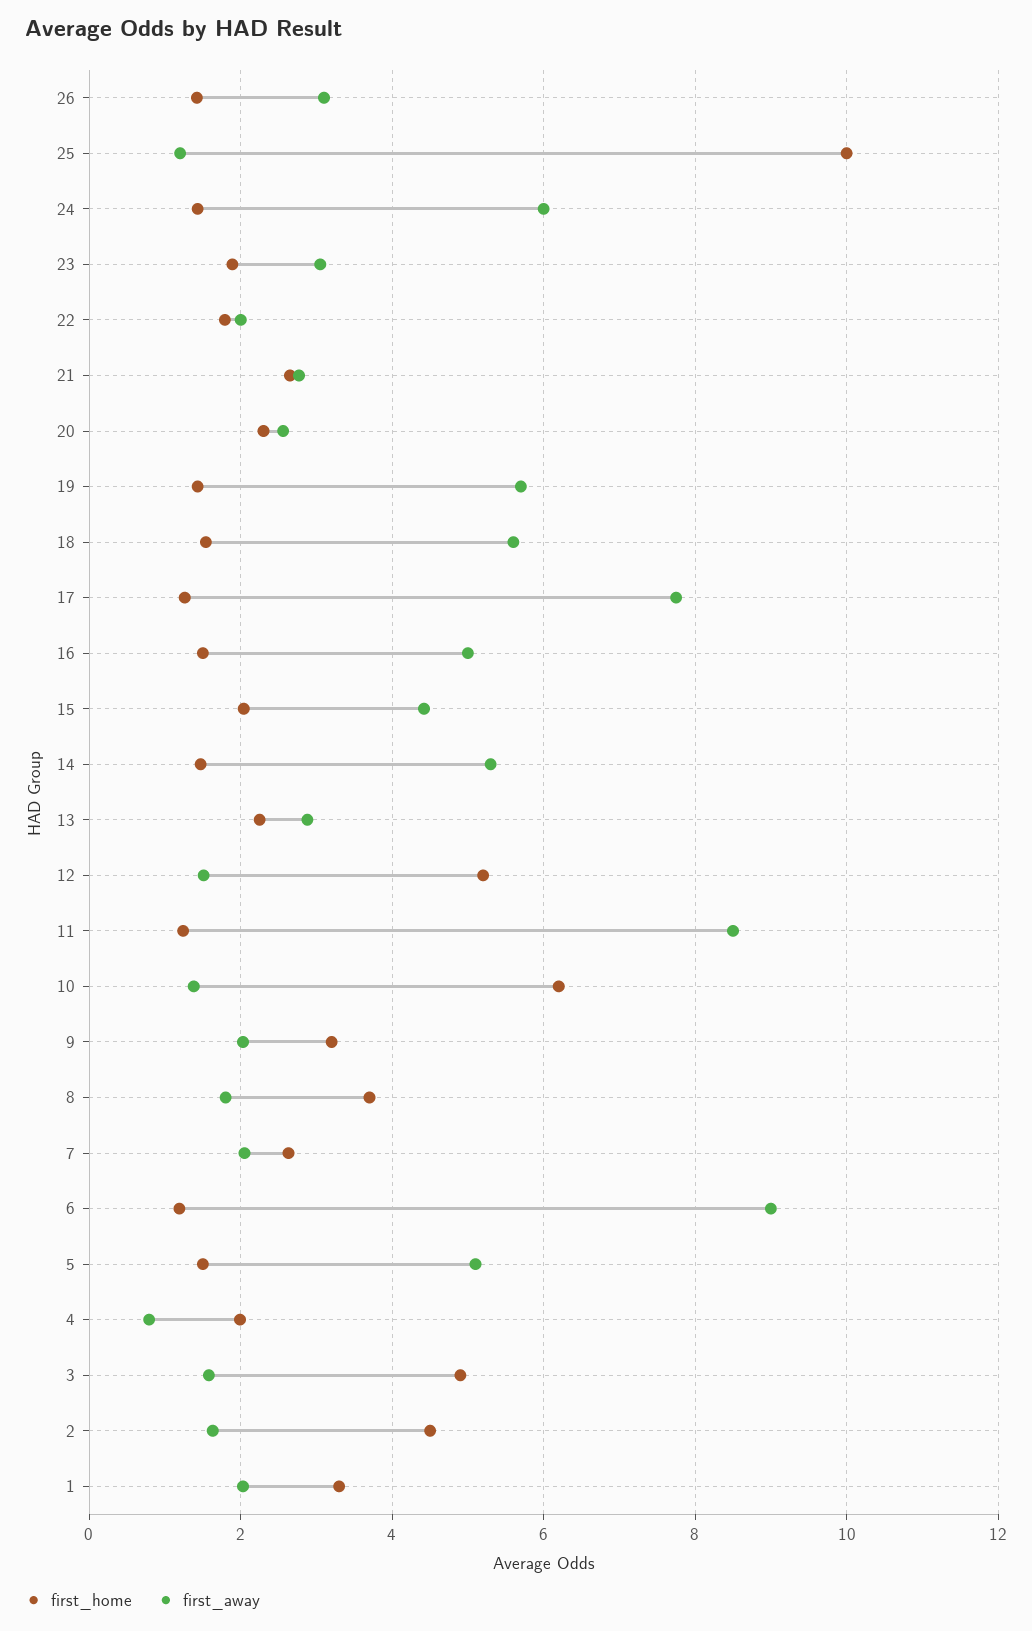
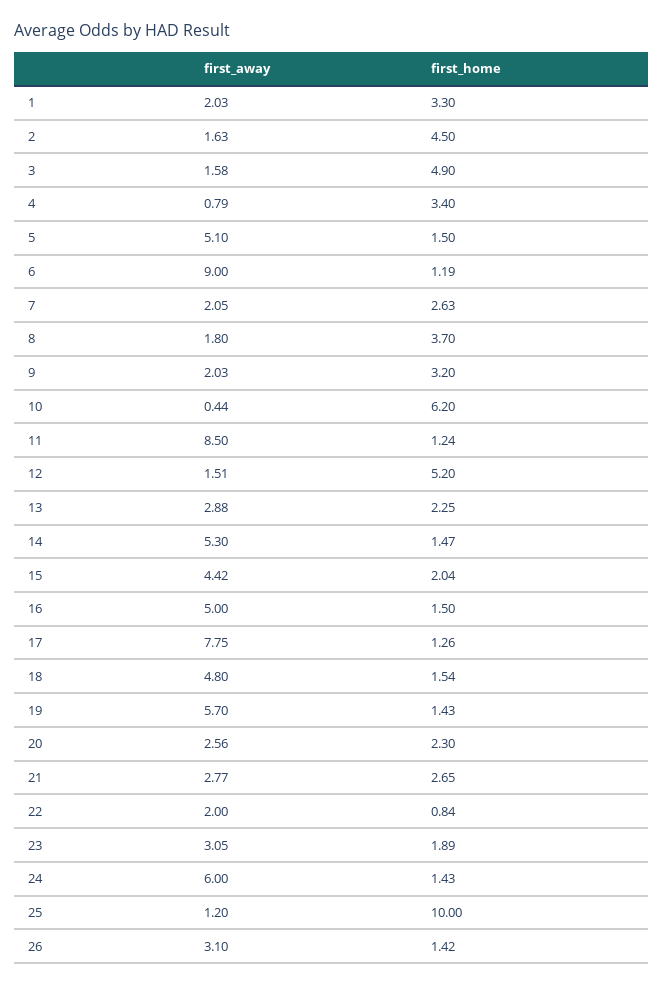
  {
    "first_home": {
      "26": 1.42,
      "25": 10,
      "24": 1.43,
      "23": 1.89,
-     "22": 1.8,
+     "22": 0.84,
      "21": 2.65,
      "20": 2.3,
      "19": 1.43,
      "18": 1.54,
      "17": 1.26,
      "16": 1.5,
      "15": 2.04,
      "14": 1.47,
      "13": 2.25,
      "12": 5.2,
      "11": 1.24,
      "10": 6.2,
      "9": 3.2,
      "8": 3.7,
      "7": 2.63,
      "6": 1.19,
      "5": 1.5,
-     "4": 2,
+     "4": 3.4,
      "3": 4.9,
      "2": 4.5,
      "1": 3.3
    },
    "first_away": {
      "26": 3.1,
      "25": 1.2,
      "24": 6,
      "23": 3.05,
      "22": 2,
      "21": 2.77,
      "20": 2.56,
      "19": 5.7,
-     "18": 5.6,
+     "18": 4.8,
      "17": 7.75,
      "16": 5,
      "15": 4.42,
      "14": 5.3,
      "13": 2.88,
      "12": 1.51,
      "11": 8.5,
-     "10": 1.4,
+     "10": 0.44,
      "9": 2.03,
      "8": 1.8,
      "7": 2.05,
      "6": 9,
      "5": 5.1,
      "4": 0.79,
      "3": 1.58,
      "2": 1.63,
      "1": 2.03
    }
  }

